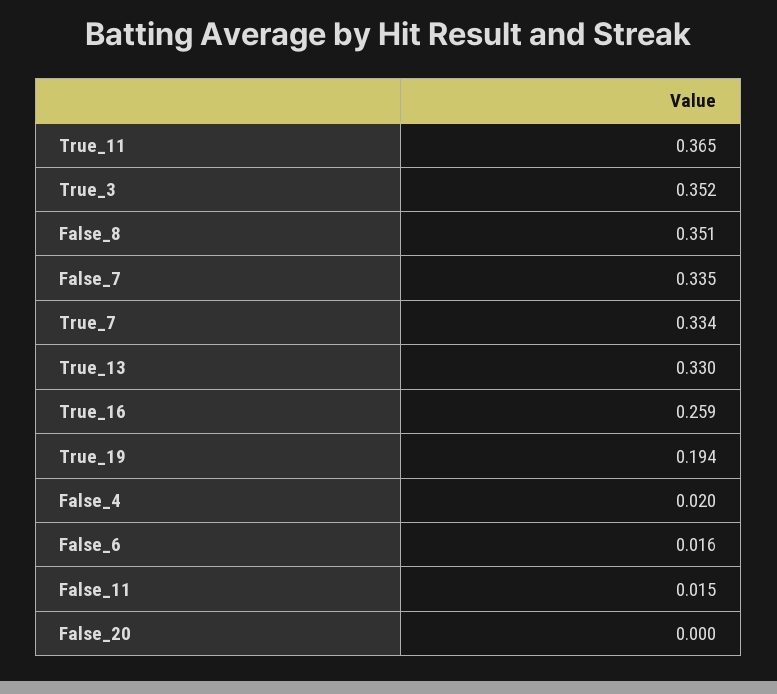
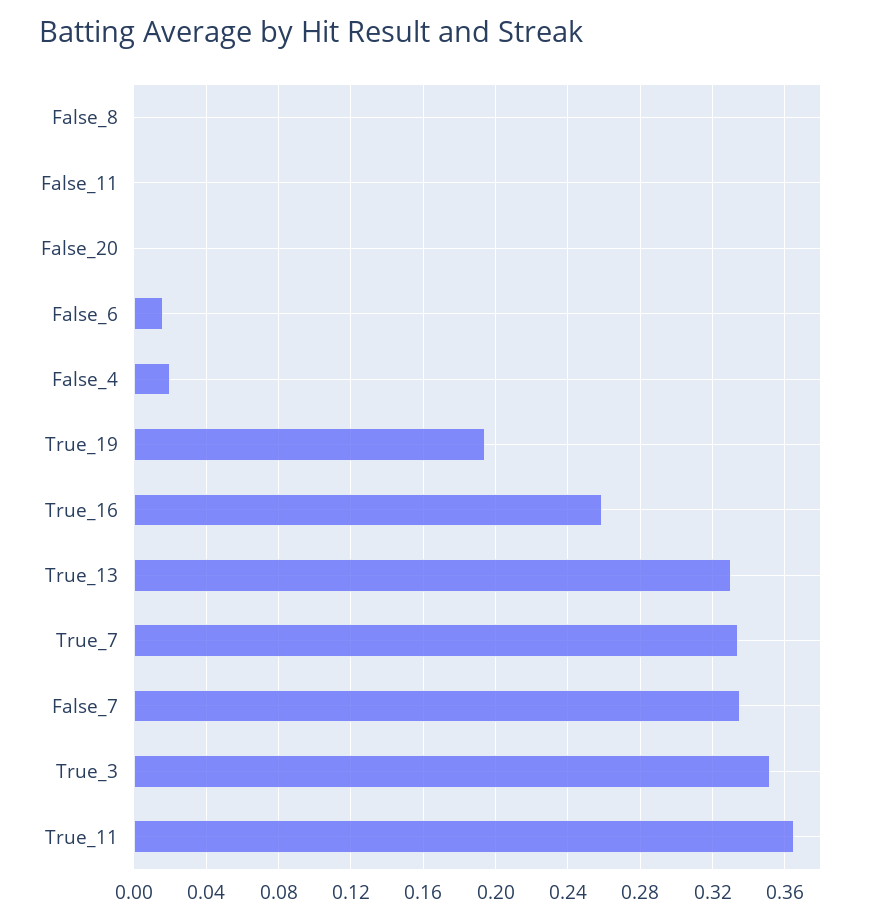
  {
    "True_11": 0.365,
    "True_3": 0.352,
-   "False_8": 0.351,
+   "False_8": 0,
    "False_7": 0.335,
    "True_7": 0.334,
    "True_13": 0.33,
    "True_16": 0.259,
    "True_19": 0.194,
    "False_4": 0.02,
    "False_6": 0.016,
-   "False_11": 0.015,
+   "False_11": 0,
    "False_20": 0
  }

